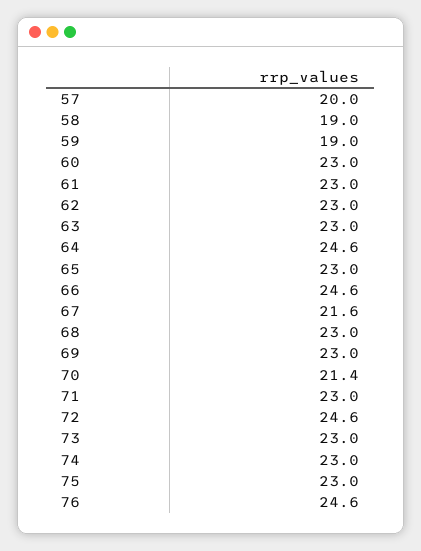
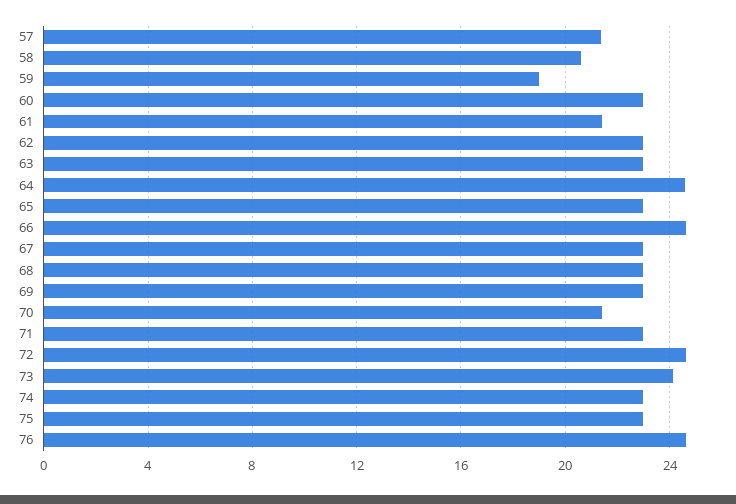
  {
-   "57": 20,
+   "57": 21.5,
-   "58": 19,
+   "58": 20.5,
    "59": 19,
    "60": 23,
-   "61": 23,
+   "61": 21.5,
    "62": 23,
    "63": 23,
    "64": 24.6,
    "65": 23,
    "66": 24.6,
-   "67": 21.6,
+   "67": 23,
    "68": 23,
    "69": 23,
    "70": 21.4,
    "71": 23,
    "72": 24.6,
-   "73": 23,
+   "73": 24,
    "74": 23,
    "75": 23,
    "76": 24.6
  }

